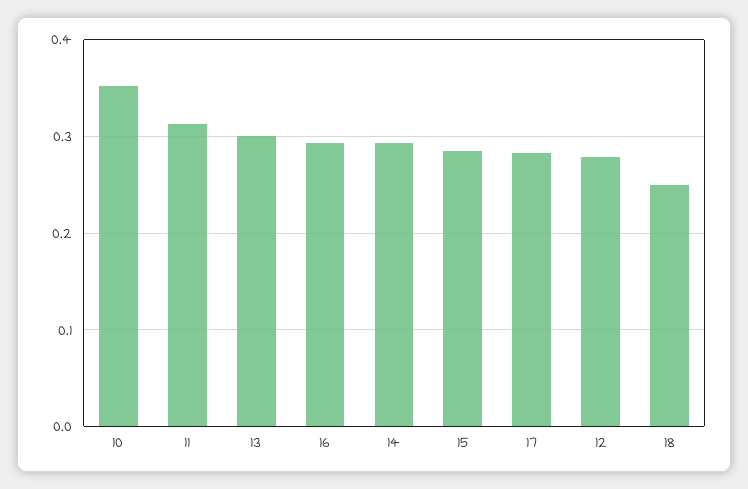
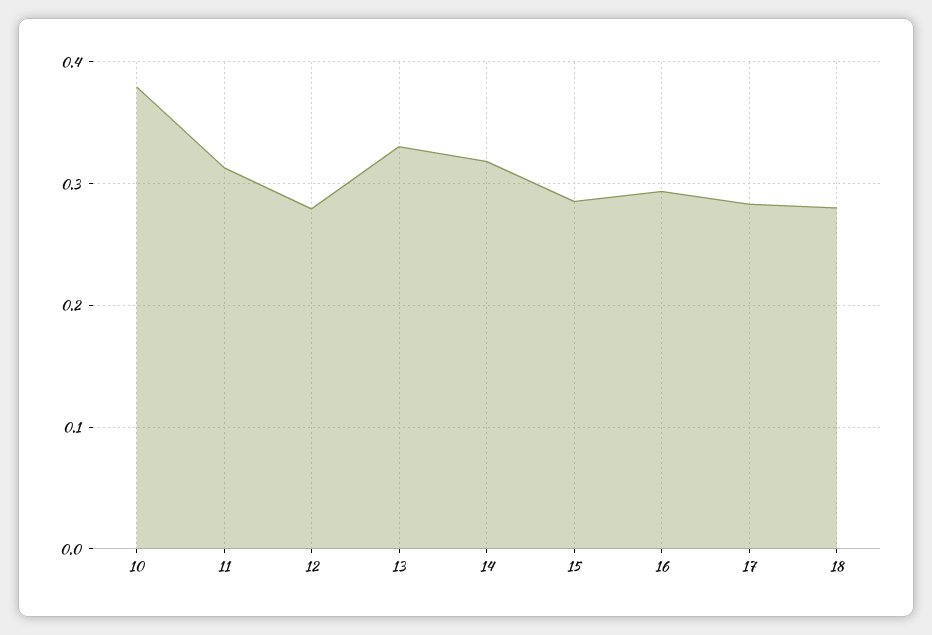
  {
-   "10": 0.35,
+   "10": 0.38,
    "11": 0.31,
-   "13": 0.3,
+   "13": 0.33,
    "16": 0.29,
-   "14": 0.29,
+   "14": 0.32,
    "15": 0.29,
    "17": 0.28,
    "12": 0.28,
-   "18": 0.25
+   "18": 0.28
  }

